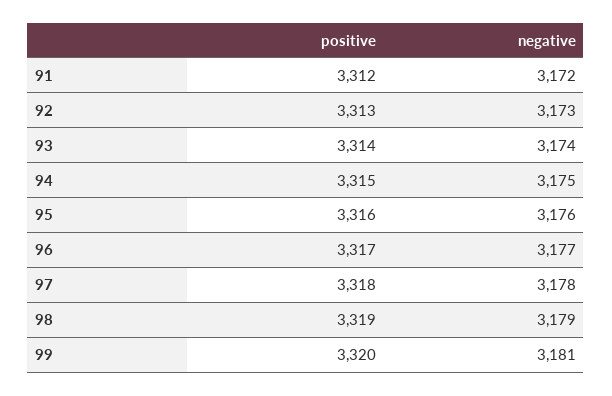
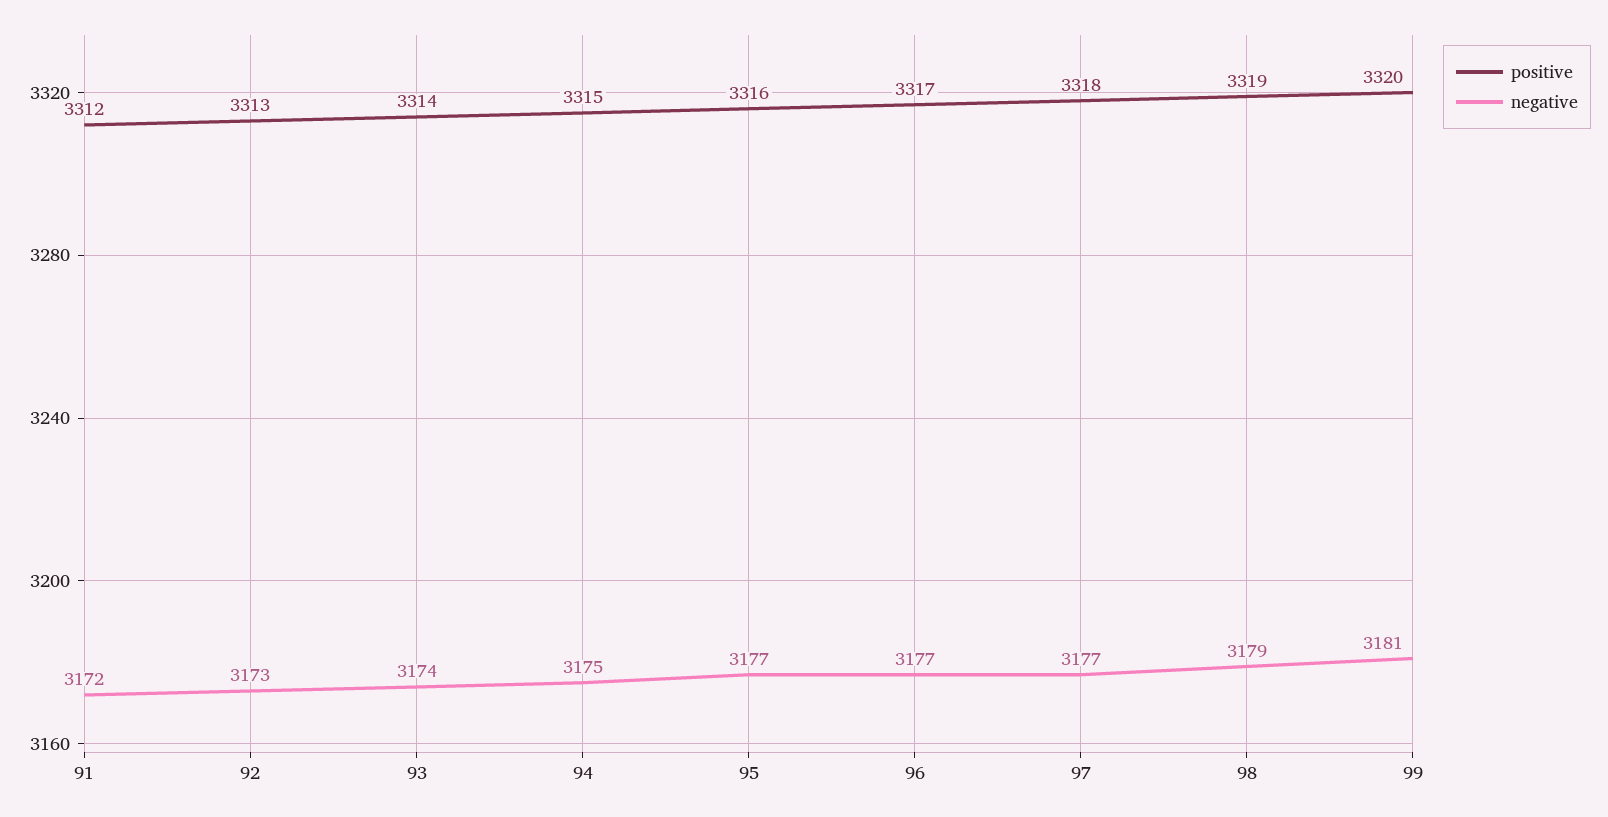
  {
    "positive": {
      "91": 3312,
      "92": 3313,
      "93": 3314,
      "94": 3315,
      "95": 3316,
      "96": 3317,
      "97": 3318,
      "98": 3319,
      "99": 3320
    },
    "negative": {
      "91": 3172,
      "92": 3173,
      "93": 3174,
      "94": 3175,
-     "95": 3176,
+     "95": 3177,
      "96": 3177,
-     "97": 3178,
+     "97": 3177,
      "98": 3179,
      "99": 3181
    }
  }

